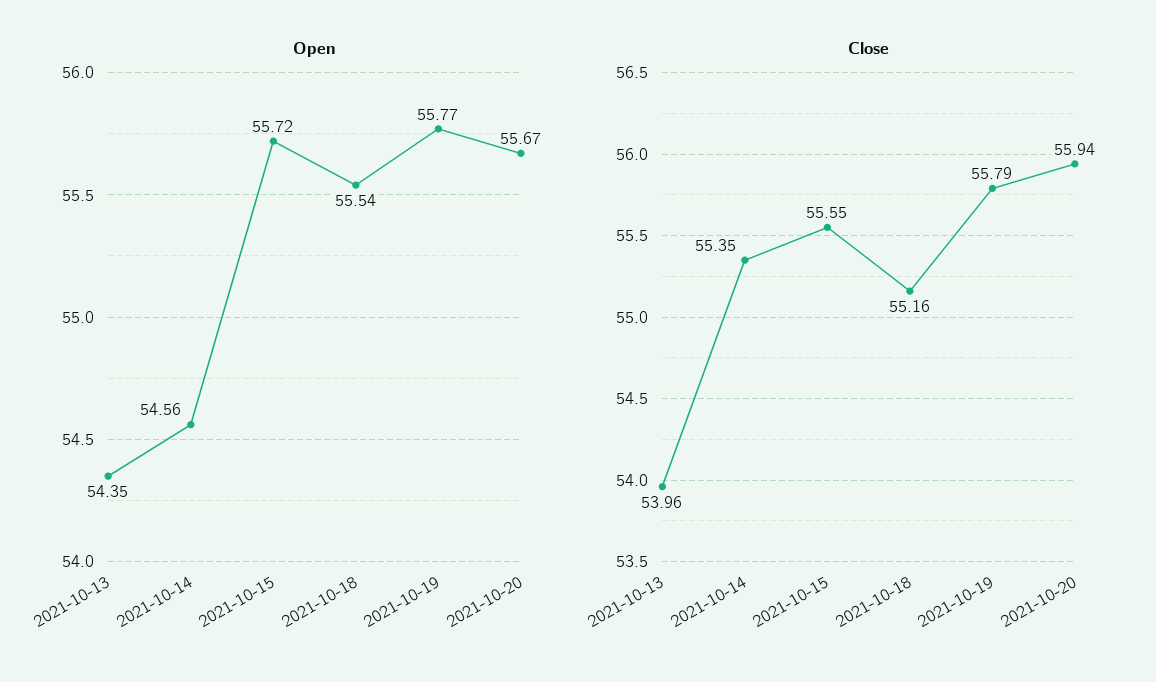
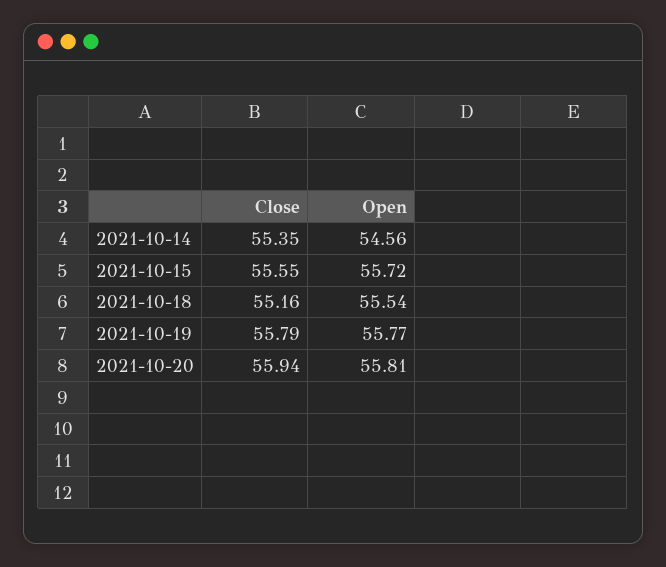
  {
    "Open": {
-     "2021-10-13": 54.35,
      "2021-10-14": 54.56,
      "2021-10-15": 55.72,
      "2021-10-18": 55.54,
      "2021-10-19": 55.77,
-     "2021-10-20": 55.67
+     "2021-10-20": 55.81
    },
    "Close": {
-     "2021-10-13": 53.96,
      "2021-10-14": 55.35,
      "2021-10-15": 55.55,
      "2021-10-18": 55.16,
      "2021-10-19": 55.79,
      "2021-10-20": 55.94
    }
  }

